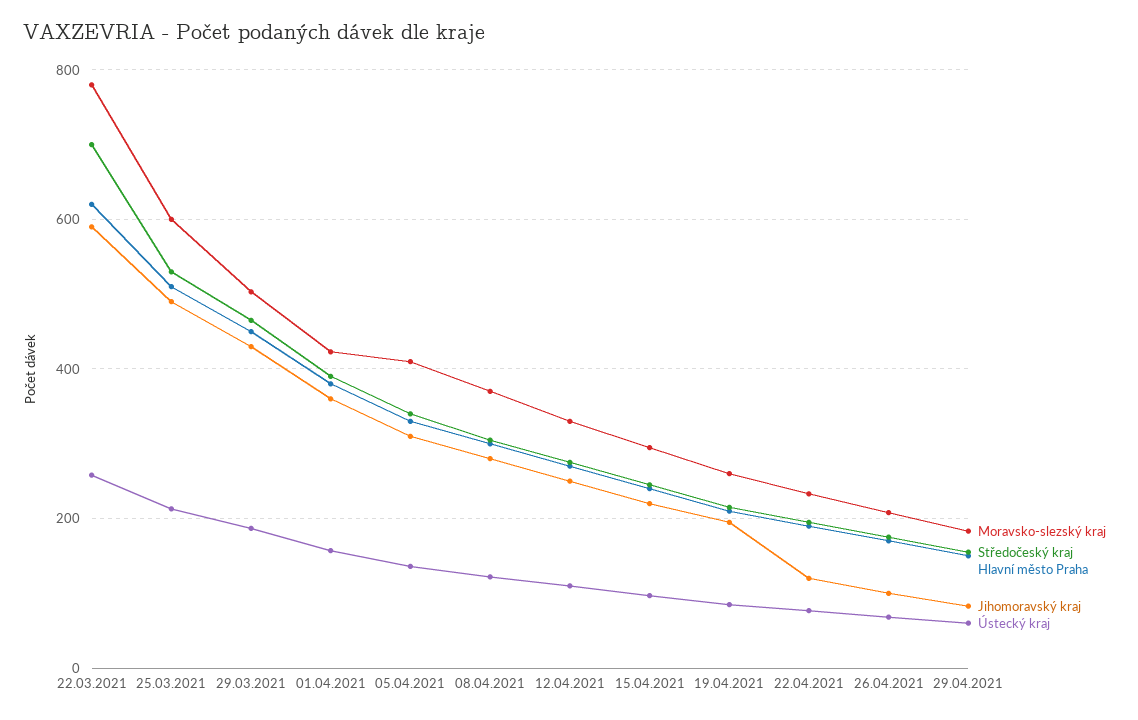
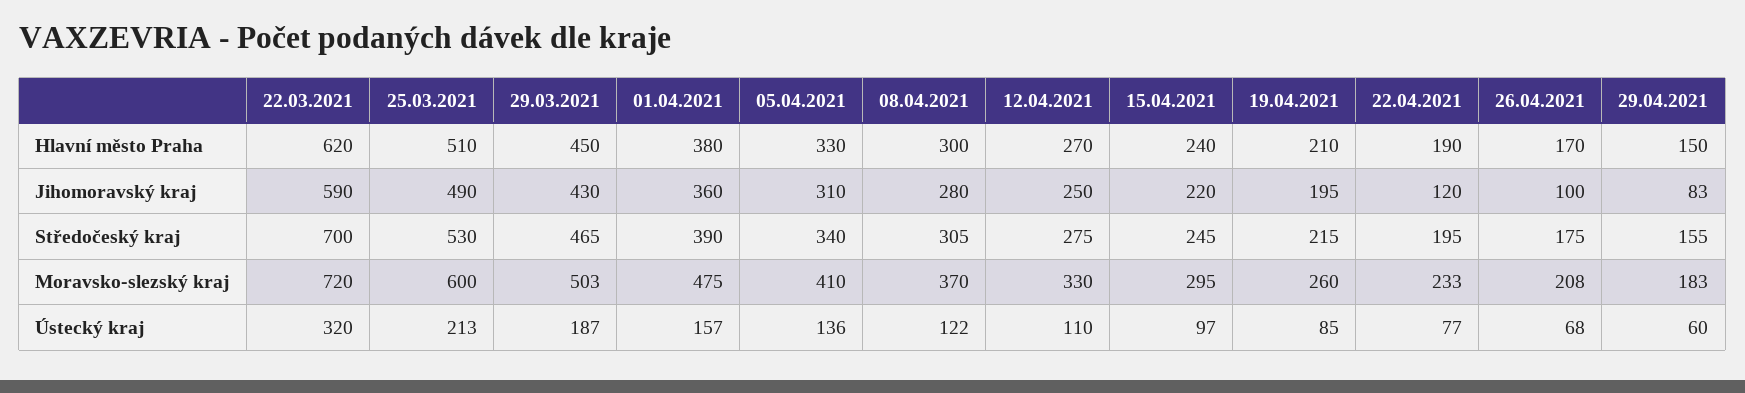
  {
    "Moravsko-slezský kraj": {
-     "22.03.2021": 780,
+     "22.03.2021": 720,
      "25.03.2021": 600,
      "29.03.2021": 503,
-     "01.04.2021": 420,
+     "01.04.2021": 475,
      "05.04.2021": 410,
      "08.04.2021": 370,
      "12.04.2021": 330,
      "15.04.2021": 295,
      "19.04.2021": 260,
      "22.04.2021": 233,
      "26.04.2021": 208,
      "29.04.2021": 183
    },
    "Středočeský kraj": {
      "22.03.2021": 700,
      "25.03.2021": 530,
      "29.03.2021": 465,
      "01.04.2021": 390,
      "05.04.2021": 340,
      "08.04.2021": 305,
      "12.04.2021": 275,
      "15.04.2021": 245,
      "19.04.2021": 215,
      "22.04.2021": 195,
      "26.04.2021": 175,
      "29.04.2021": 155
    },
    "Hlavní město Praha": {
      "22.03.2021": 620,
      "25.03.2021": 510,
      "29.03.2021": 450,
      "01.04.2021": 380,
      "05.04.2021": 330,
      "08.04.2021": 300,
      "12.04.2021": 270,
      "15.04.2021": 240,
      "19.04.2021": 210,
      "22.04.2021": 190,
      "26.04.2021": 170,
      "29.04.2021": 150
    },
    "Jihomoravský kraj": {
      "22.03.2021": 590,
      "25.03.2021": 490,
      "29.03.2021": 430,
      "01.04.2021": 360,
      "05.04.2021": 310,
      "08.04.2021": 280,
      "12.04.2021": 250,
      "15.04.2021": 220,
      "19.04.2021": 195,
      "22.04.2021": 120,
      "26.04.2021": 100,
      "29.04.2021": 83
    },
    "Ústecký kraj": {
-     "22.03.2021": 260,
+     "22.03.2021": 320,
      "25.03.2021": 213,
      "29.03.2021": 187,
      "01.04.2021": 157,
      "05.04.2021": 136,
      "08.04.2021": 122,
      "12.04.2021": 110,
      "15.04.2021": 97,
      "19.04.2021": 85,
      "22.04.2021": 77,
      "26.04.2021": 68,
      "29.04.2021": 60
    }
  }

